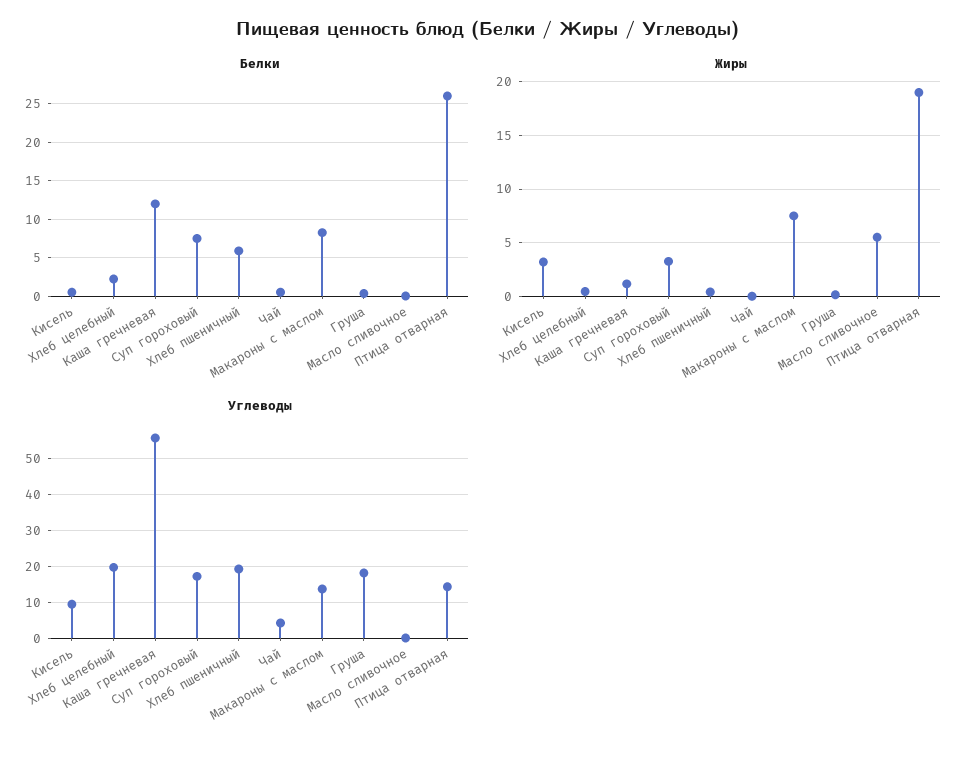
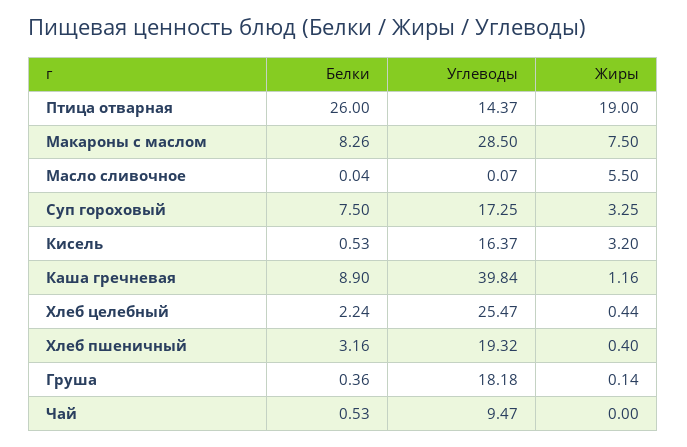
  {
    "Белки": {
      "Кисель": 0.53,
      "Хлеб целебный": 2.24,
-     "Каша гречневая": 12,
+     "Каша гречневая": 8.9,
      "Суп гороховый": 7.5,
-     "Хлеб пшеничный": 6,
+     "Хлеб пшеничный": 3.16,
      "Чай": 0.53,
      "Макароны с маслом": 8.26,
      "Груша": 0.36,
      "Масло сливочное": 0.04,
      "Птица отварная": 26
    },
    "Жиры": {
      "Кисель": 3.2,
      "Хлеб целебный": 0.44,
      "Каша гречневая": 1.16,
      "Суп гороховый": 3.25,
      "Хлеб пшеничный": 0.4,
      "Чай": 0,
      "Макароны с маслом": 7.5,
      "Груша": 0.14,
      "Масло сливочное": 5.5,
      "Птица отварная": 19
    },
    "Углеводы": {
-     "Кисель": 10,
+     "Кисель": 16.37,
-     "Хлеб целебный": 20,
+     "Хлеб целебный": 25.47,
-     "Каша гречневая": 56,
+     "Каша гречневая": 39.84,
      "Суп гороховый": 17.25,
      "Хлеб пшеничный": 19.32,
-     "Чай": 4,
+     "Чай": 9.47,
-     "Макароны с маслом": 14,
+     "Макароны с маслом": 28.5,
      "Груша": 18.18,
      "Масло сливочное": 0.07,
      "Птица отварная": 14.37
    }
  }

